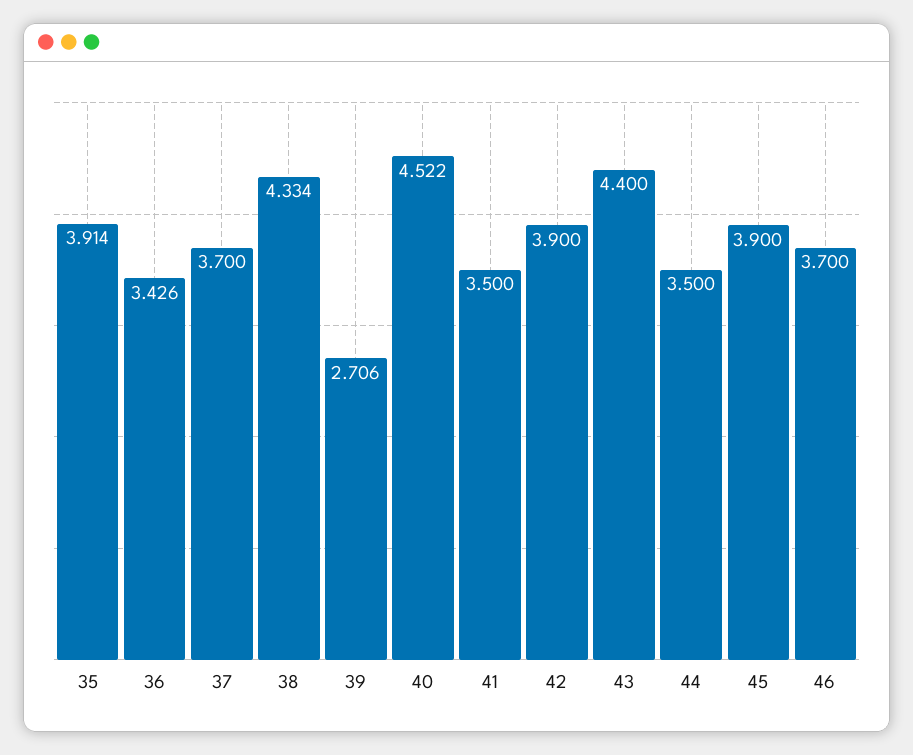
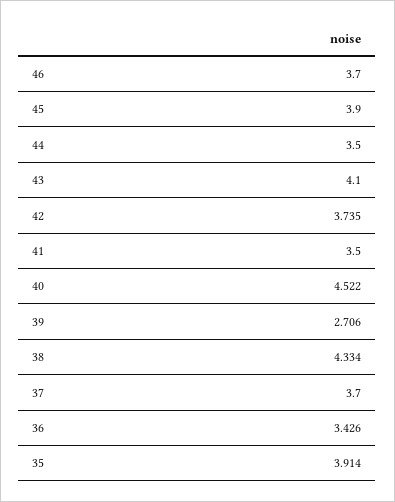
  {
    "35": 3.914,
    "36": 3.426,
    "37": 3.7,
    "38": 4.334,
    "39": 2.706,
    "40": 4.522,
    "41": 3.5,
-   "42": 3.9,
+   "42": 3.735,
-   "43": 4.4,
+   "43": 4.1,
    "44": 3.5,
    "45": 3.9,
    "46": 3.7
  }

